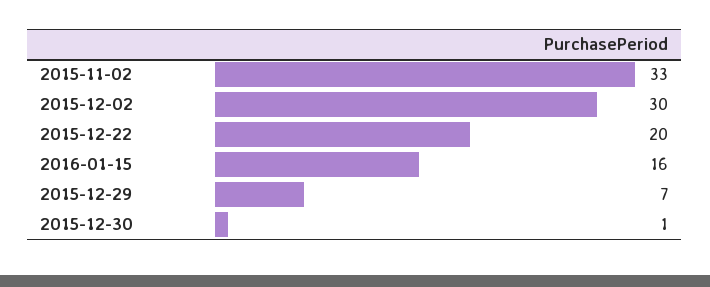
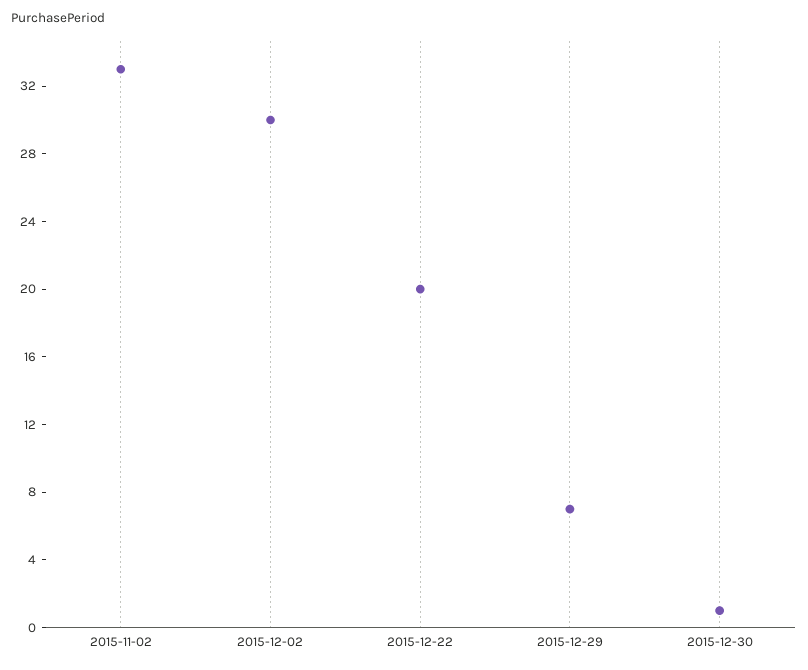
  {
    "2015-11-02": 33,
    "2015-12-02": 30,
    "2015-12-22": 20,
-   "2016-01-15": 16,
    "2015-12-29": 7,
    "2015-12-30": 1
  }

